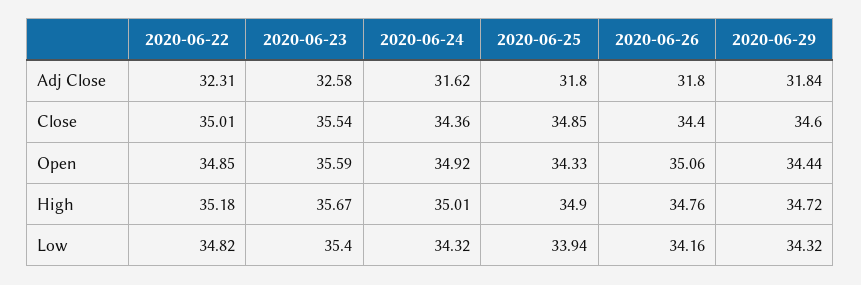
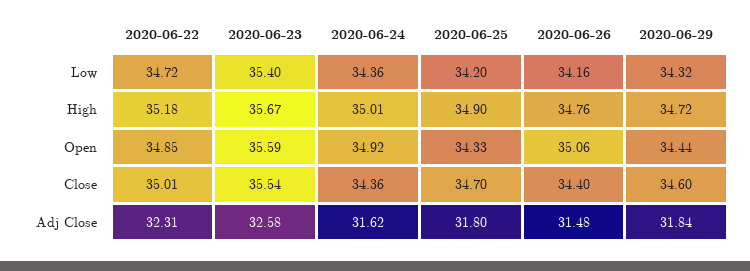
  {
    "2020-06-22": {
      "Adj Close": 32.31,
      "Close": 35.01,
      "Open": 34.85,
      "High": 35.18,
-     "Low": 34.82
+     "Low": 34.72
    },
    "2020-06-23": {
      "Adj Close": 32.58,
      "Close": 35.54,
      "Open": 35.59,
      "High": 35.67,
      "Low": 35.4
    },
    "2020-06-24": {
      "Adj Close": 31.62,
      "Close": 34.36,
      "Open": 34.92,
      "High": 35.01,
-     "Low": 34.32
+     "Low": 34.36
    },
    "2020-06-25": {
      "Adj Close": 31.8,
-     "Close": 34.85,
+     "Close": 34.7,
      "Open": 34.33,
      "High": 34.9,
-     "Low": 33.94
+     "Low": 34.2
    },
    "2020-06-26": {
-     "Adj Close": 31.8,
+     "Adj Close": 31.48,
      "Close": 34.4,
      "Open": 35.06,
      "High": 34.76,
      "Low": 34.16
    },
    "2020-06-29": {
      "Adj Close": 31.84,
      "Close": 34.6,
      "Open": 34.44,
      "High": 34.72,
      "Low": 34.32
    }
  }

